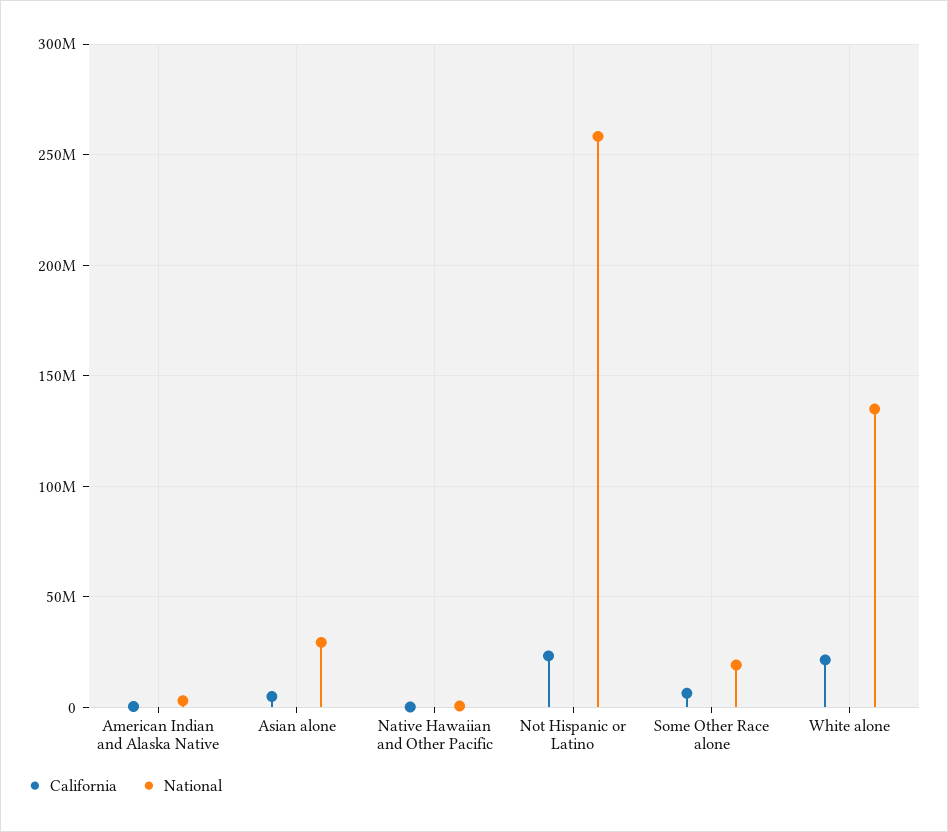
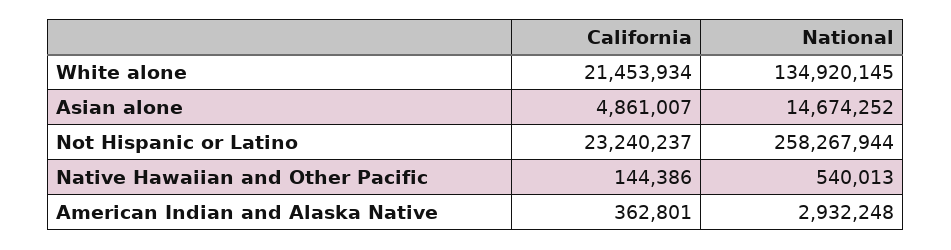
  {
    "California": {
      "American Indian and Alaska Native": 362801,
      "Asian alone": 4861007,
      "Native Hawaiian and Other Pacific": 144386,
      "Not Hispanic or Latino": 23240237,
-     "Some Other Race alone": 5000000,
      "White alone": 21453934
    },
    "National": {
      "American Indian and Alaska Native": 2932248,
-     "Asian alone": 30000000,
+     "Asian alone": 14674252,
      "Native Hawaiian and Other Pacific": 540013,
      "Not Hispanic or Latino": 258267944,
-     "Some Other Race alone": 20000000,
      "White alone": 134920145
    }
  }

